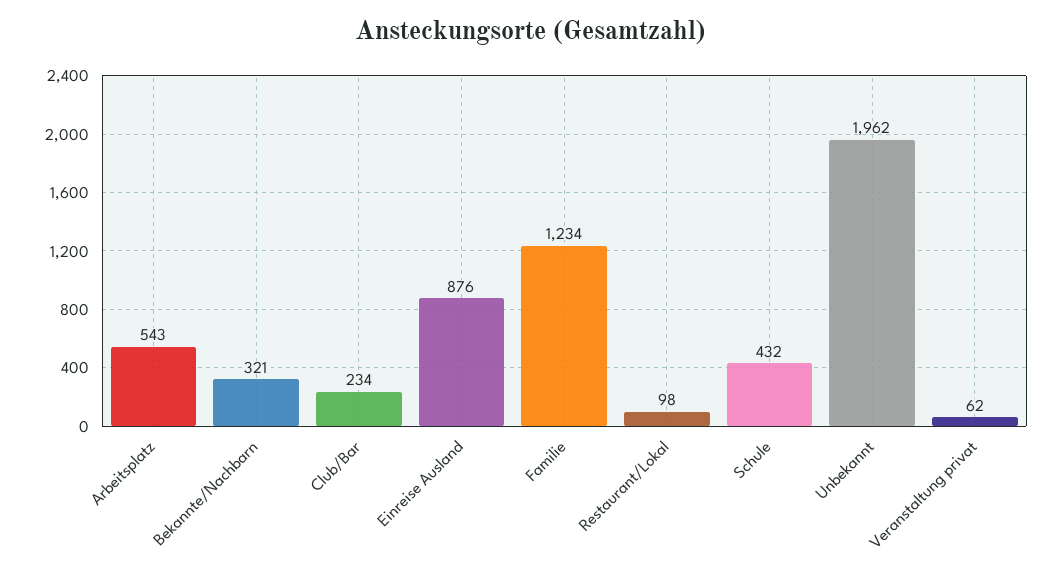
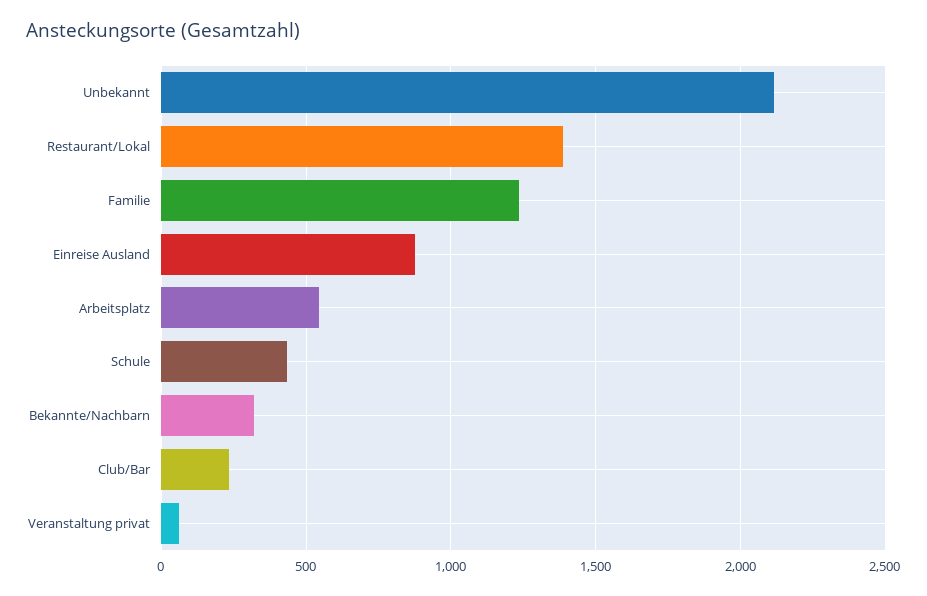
  {
    "Arbeitsplatz": 543,
    "Bekannte/Nachbarn": 321,
    "Club/Bar": 234,
    "Einreise Ausland": 876,
    "Familie": 1234,
-   "Restaurant/Lokal": 98,
+   "Restaurant/Lokal": 1400,
    "Schule": 432,
-   "Unbekannt": 1962,
+   "Unbekannt": 2100,
    "Veranstaltung privat": 62
  }

